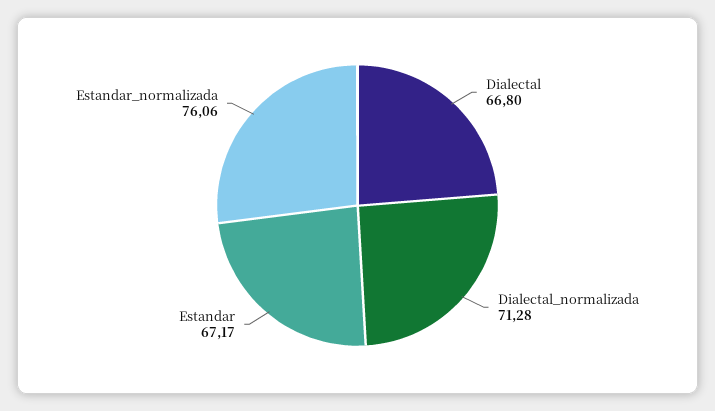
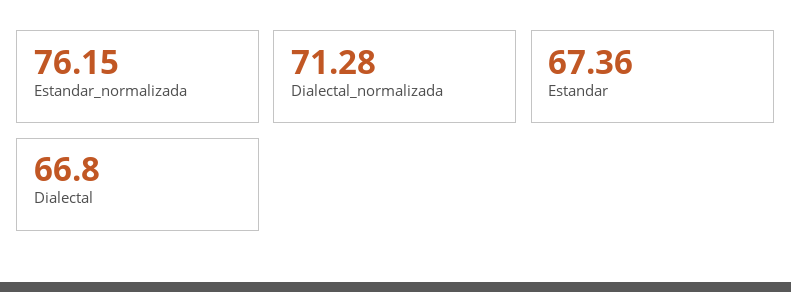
  {
    "Dialectal": 66.8,
    "Dialectal_normalizada": 71.28,
-   "Estandar": 67.17,
+   "Estandar": 67.36,
-   "Estandar_normalizada": 76.06
+   "Estandar_normalizada": 76.15
  }

